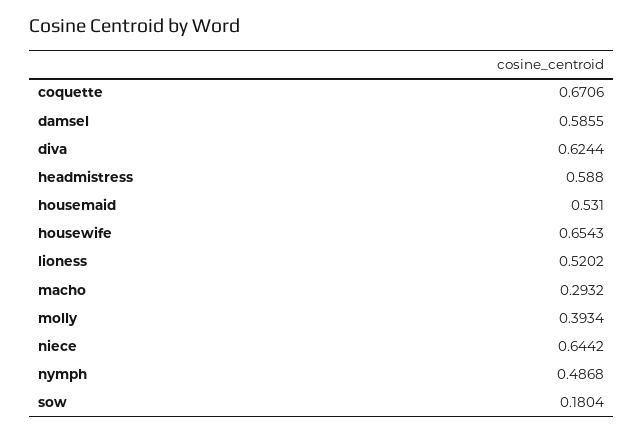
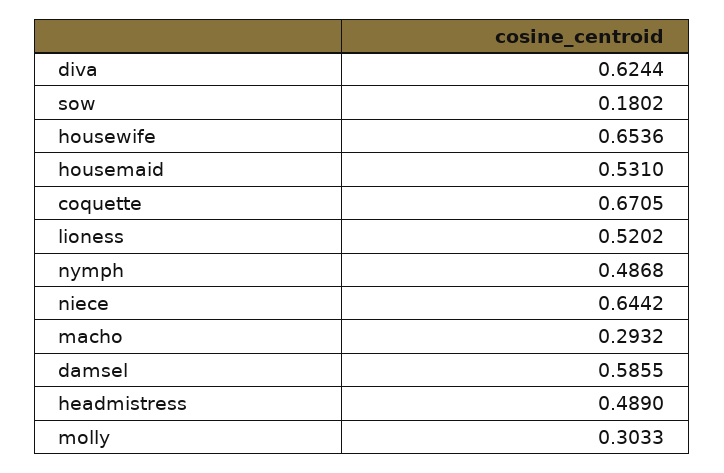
  {
-   "coquette": 0.6706,
+   "coquette": 0.6705,
    "damsel": 0.5855,
    "diva": 0.6244,
-   "headmistress": 0.588,
+   "headmistress": 0.489,
    "housemaid": 0.531,
-   "housewife": 0.6543,
+   "housewife": 0.6536,
    "lioness": 0.5202,
    "macho": 0.2932,
-   "molly": 0.3934,
+   "molly": 0.3033,
    "niece": 0.6442,
    "nymph": 0.4868,
-   "sow": 0.1804
+   "sow": 0.1802
  }

